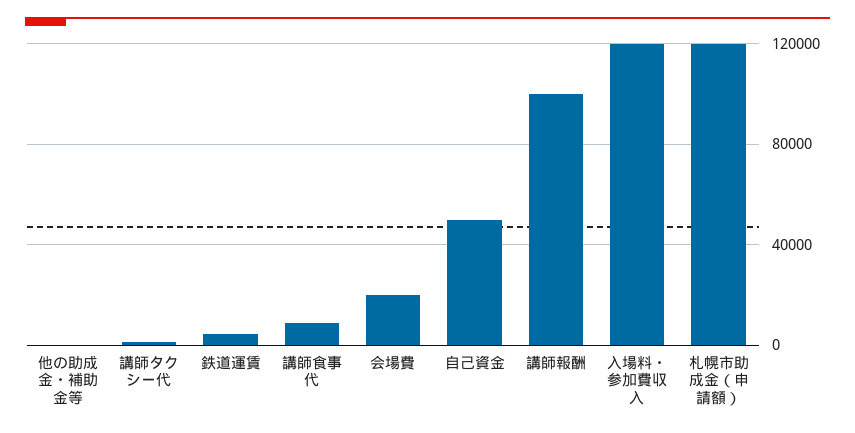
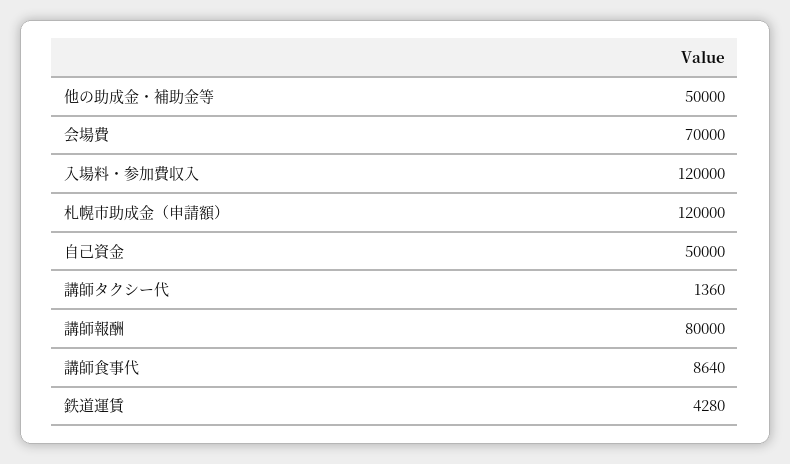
  {
-   "他の助成金・補助金等": 0,
+   "他の助成金・補助金等": 50000,
    "講師タクシー代": 1360,
    "鉄道運賃": 4280,
    "講師食事代": 8640,
-   "会場費": 20000,
+   "会場費": 70000,
    "自己資金": 50000,
-   "講師報酬": 100000,
+   "講師報酬": 80000,
    "入場料・参加費収入": 120000,
    "札幌市助成金（申請額）": 120000
  }

